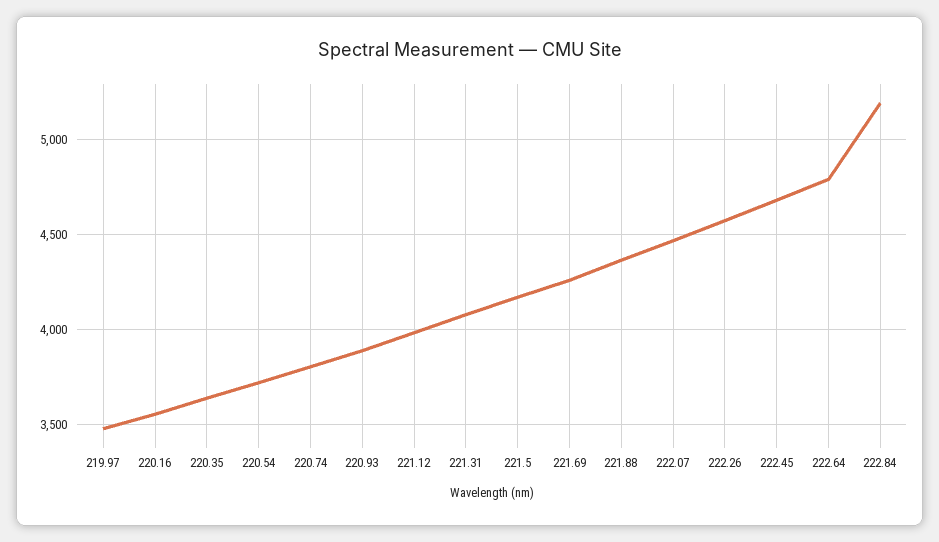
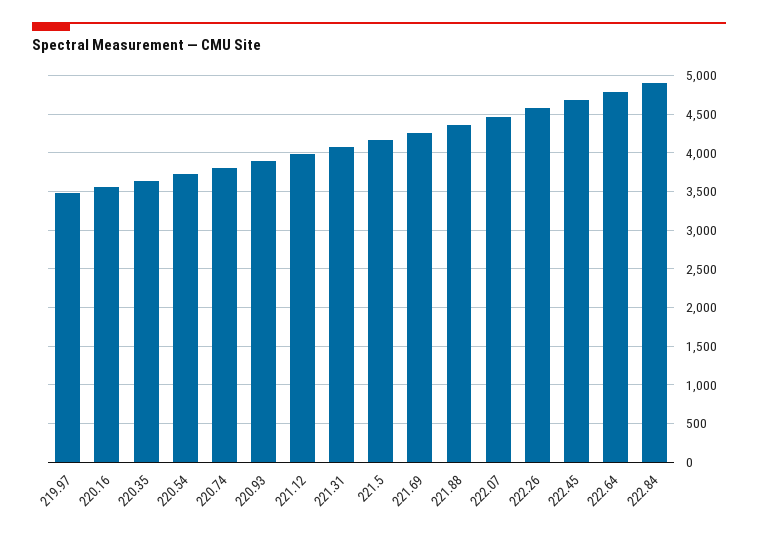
  {
    "219.97": 3500,
    "220.16": 3550,
    "220.35": 3650,
    "220.54": 3700,
    "220.74": 3800,
    "220.93": 3900,
    "221.12": 4000,
    "221.31": 4100,
    "221.5": 4150,
    "221.69": 4250,
    "221.88": 4350,
    "222.07": 4450,
    "222.26": 4550,
    "222.45": 4700,
    "222.64": 4800,
-   "222.84": 5200
+   "222.84": 4900
  }

